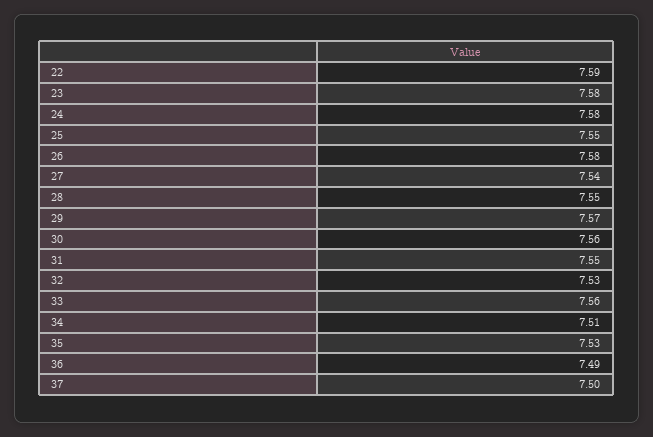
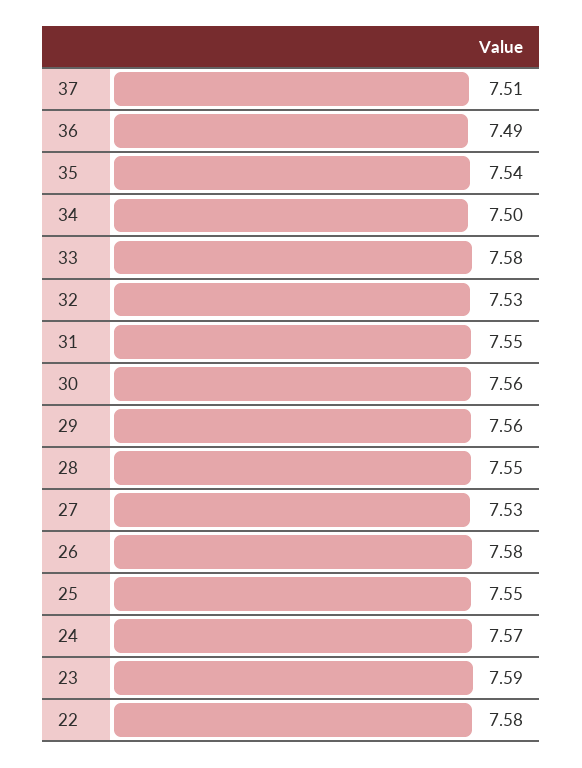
  {
-   "22": 7.59,
+   "22": 7.58,
-   "23": 7.58,
+   "23": 7.59,
-   "24": 7.58,
+   "24": 7.57,
    "25": 7.55,
    "26": 7.58,
-   "27": 7.54,
+   "27": 7.53,
    "28": 7.55,
-   "29": 7.57,
+   "29": 7.56,
    "30": 7.56,
    "31": 7.55,
    "32": 7.53,
-   "33": 7.56,
+   "33": 7.58,
-   "34": 7.51,
+   "34": 7.5,
-   "35": 7.53,
+   "35": 7.54,
    "36": 7.49,
-   "37": 7.5
+   "37": 7.51
  }

